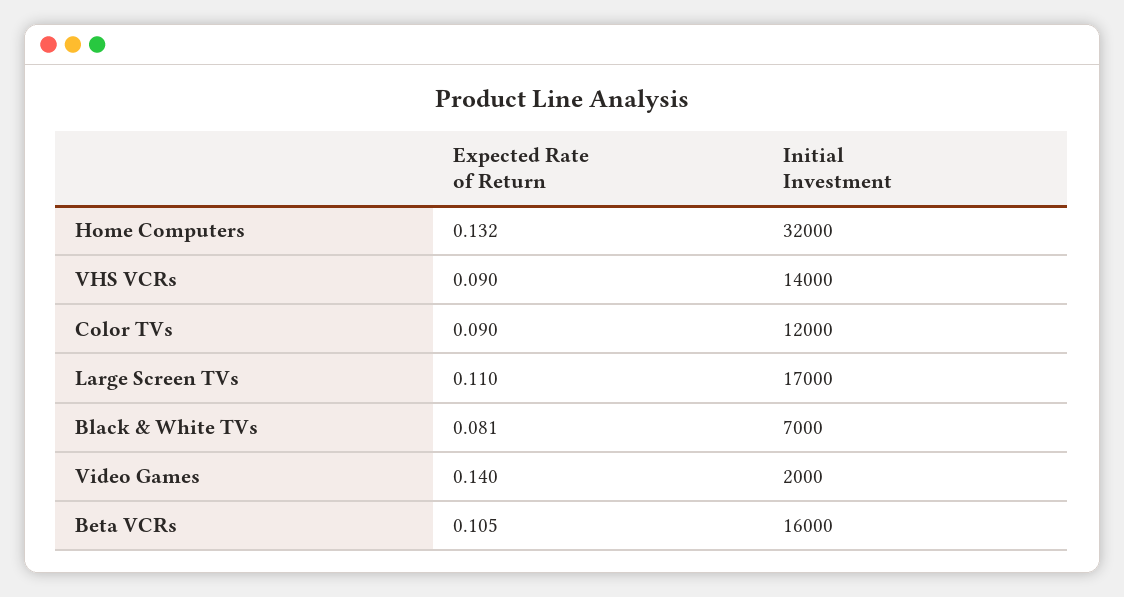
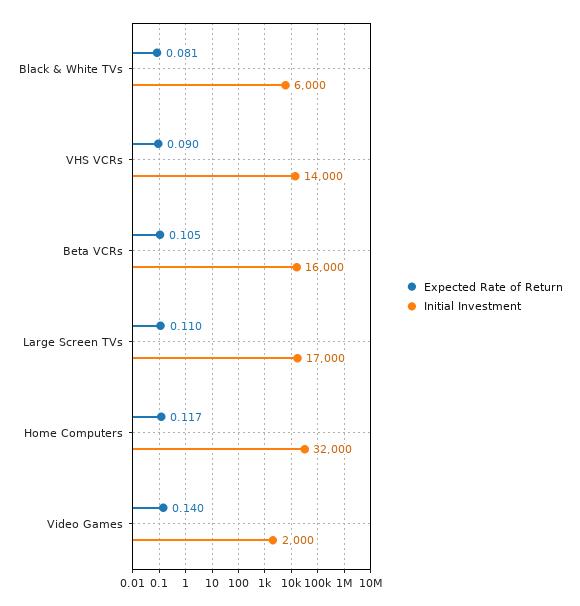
  {
    "Expected Rate of Return": {
-     "Home Computers": 0.132,
+     "Home Computers": 0.117,
      "VHS VCRs": 0.09,
-     "Color TVs": 0.09,
      "Large Screen TVs": 0.11,
      "Black & White TVs": 0.081,
      "Video Games": 0.14,
      "Beta VCRs": 0.105
    },
    "Initial Investment": {
      "Home Computers": 32000,
      "VHS VCRs": 14000,
-     "Color TVs": 12000,
      "Large Screen TVs": 17000,
-     "Black & White TVs": 7000,
+     "Black & White TVs": 6000,
      "Video Games": 2000,
      "Beta VCRs": 16000
    }
  }

